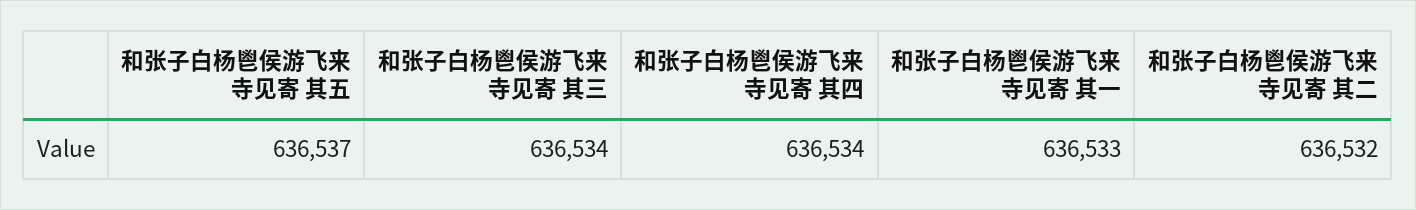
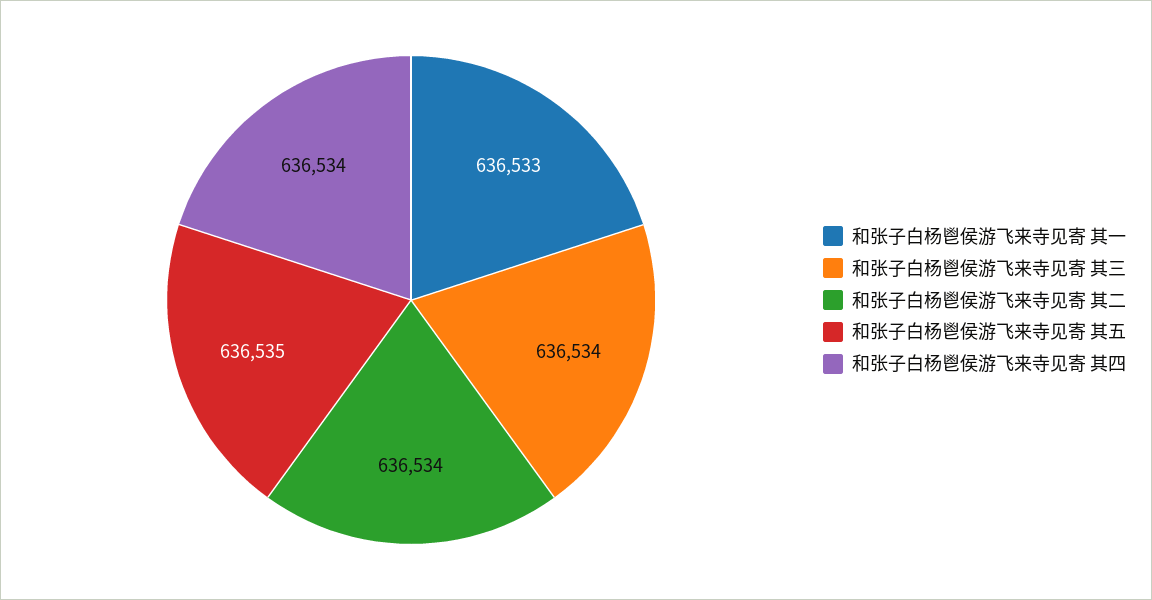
  {
-   "和张子白杨鬯侯游飞来寺见寄 其五": 636537,
+   "和张子白杨鬯侯游飞来寺见寄 其五": 636535,
    "和张子白杨鬯侯游飞来寺见寄 其三": 636534,
    "和张子白杨鬯侯游飞来寺见寄 其四": 636534,
    "和张子白杨鬯侯游飞来寺见寄 其一": 636533,
-   "和张子白杨鬯侯游飞来寺见寄 其二": 636532
+   "和张子白杨鬯侯游飞来寺见寄 其二": 636534
  }

